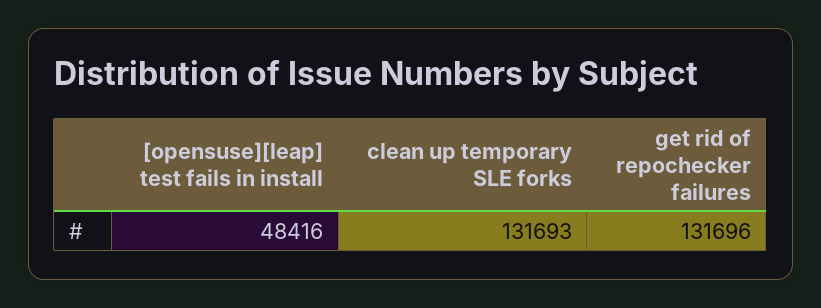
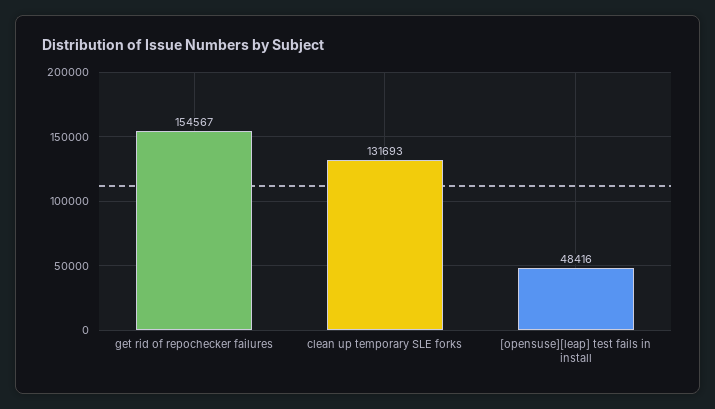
  {
    "[opensuse][leap] test fails in install": 48416,
    "clean up temporary SLE forks": 131693,
-   "get rid of repochecker failures": 131696
+   "get rid of repochecker failures": 154567
  }

